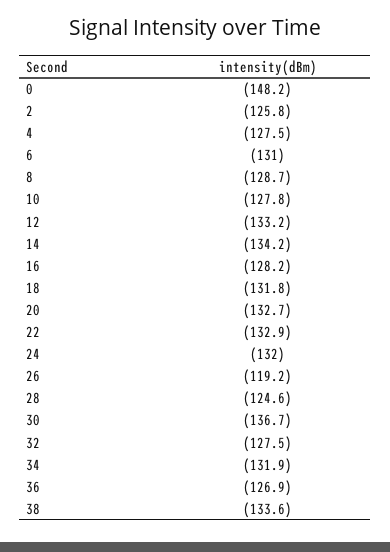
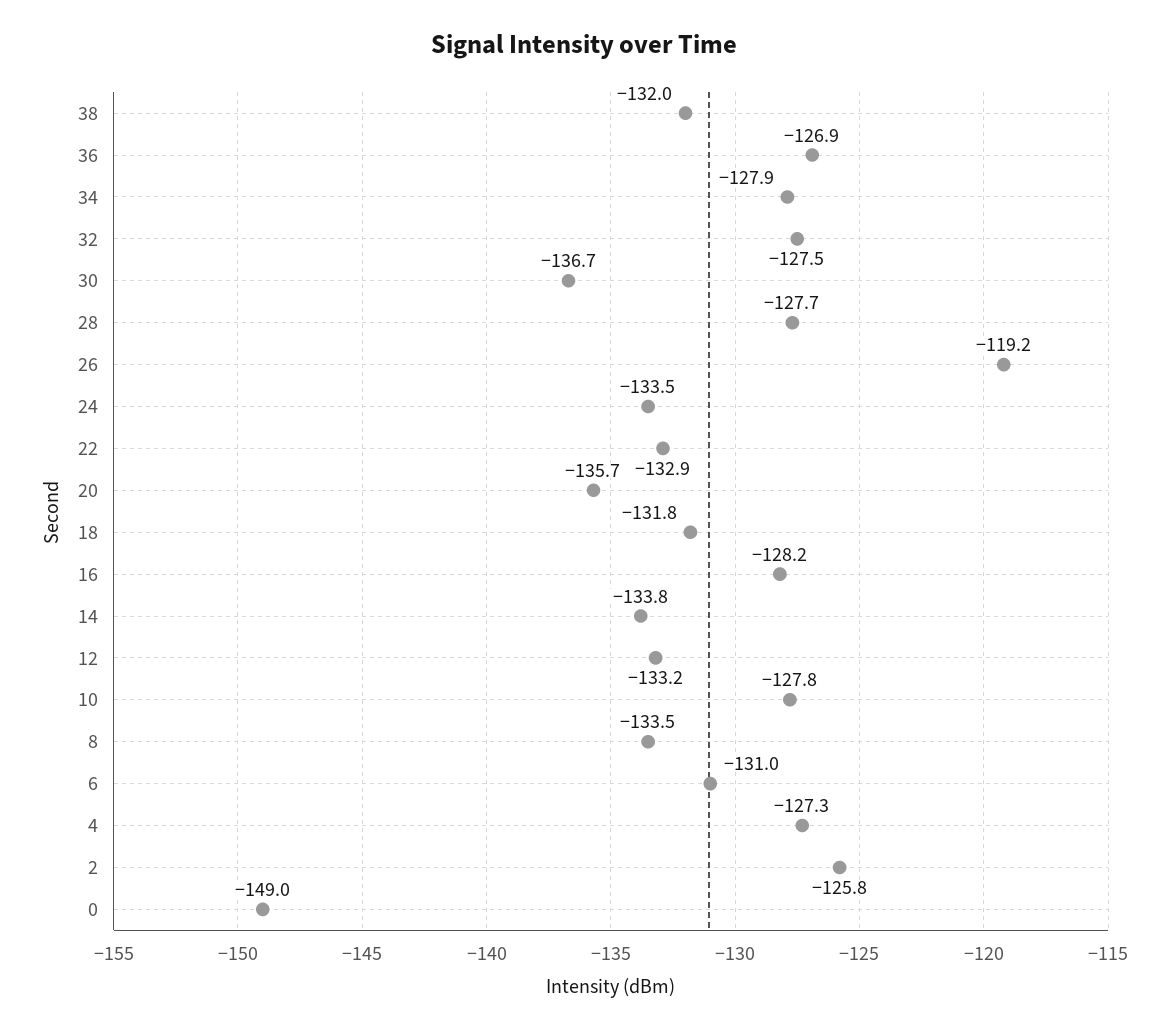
  {
-   "0": -148.2,
+   "0": -149,
    "2": -125.8,
-   "4": -127.5,
+   "4": -127.3,
    "6": -131,
-   "8": -128.7,
+   "8": -133.5,
    "10": -127.8,
    "12": -133.2,
-   "14": -134.2,
+   "14": -133.8,
    "16": -128.2,
    "18": -131.8,
-   "20": -132.7,
+   "20": -135.7,
    "22": -132.9,
-   "24": -132,
+   "24": -133.5,
    "26": -119.2,
-   "28": -124.6,
+   "28": -127.7,
    "30": -136.7,
    "32": -127.5,
-   "34": -131.9,
+   "34": -127.9,
    "36": -126.9,
-   "38": -133.6
+   "38": -132
  }

